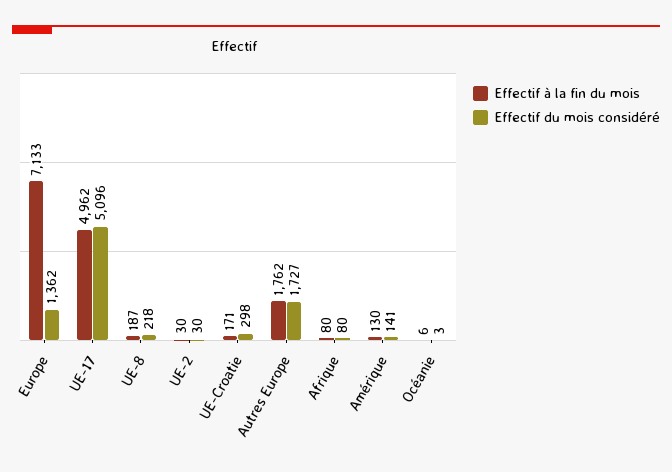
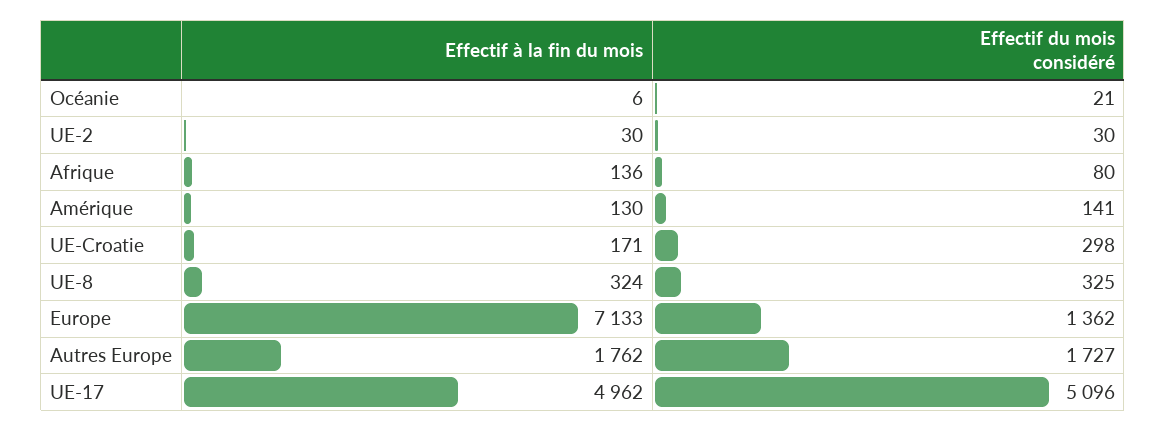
  {
    "Effectif à la fin du mois": {
      "Europe": 7133,
      "UE-17": 4962,
-     "UE-8": 187,
+     "UE-8": 324,
      "UE-2": 30,
      "UE-Croatie": 171,
      "Autres Europe": 1762,
-     "Afrique": 80,
+     "Afrique": 136,
      "Amérique": 130,
      "Océanie": 6
    },
    "Effectif du mois considéré": {
      "Europe": 1362,
      "UE-17": 5096,
-     "UE-8": 218,
+     "UE-8": 325,
      "UE-2": 30,
      "UE-Croatie": 298,
      "Autres Europe": 1727,
      "Afrique": 80,
      "Amérique": 141,
-     "Océanie": 3
+     "Océanie": 21
    }
  }

